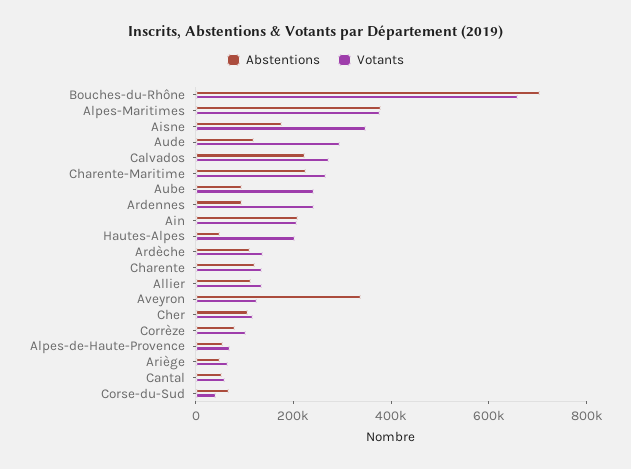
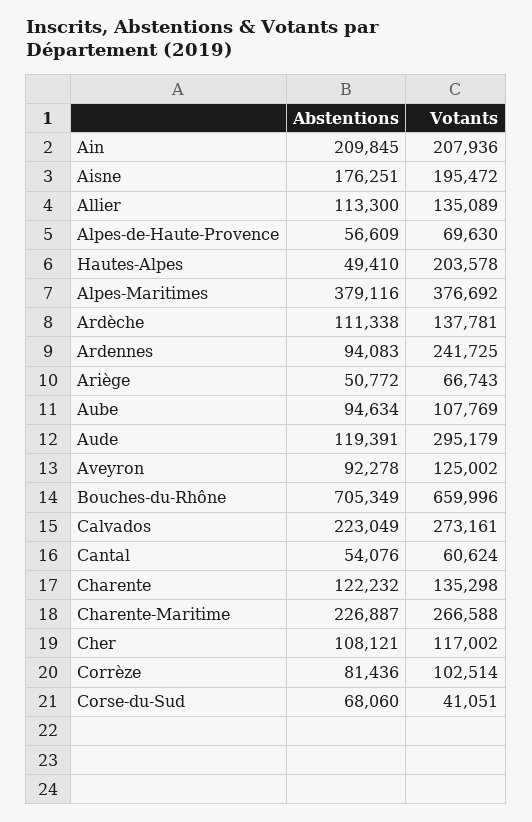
  {
    "Abstentions": {
      "Bouches-du-Rhône": 705349,
      "Alpes-Maritimes": 379116,
      "Aisne": 176251,
      "Aude": 119391,
      "Calvados": 223049,
      "Charente-Maritime": 226887,
      "Aube": 94634,
      "Ardennes": 94083,
      "Ain": 209845,
      "Hautes-Alpes": 49410,
      "Ardèche": 111338,
      "Charente": 122232,
      "Allier": 113300,
-     "Aveyron": 350000,
+     "Aveyron": 92278,
      "Cher": 108121,
      "Corrèze": 81436,
      "Alpes-de-Haute-Provence": 56609,
      "Ariège": 50772,
      "Cantal": 54076,
      "Corse-du-Sud": 68060
    },
    "Votants": {
      "Bouches-du-Rhône": 659996,
      "Alpes-Maritimes": 376692,
-     "Aisne": 350000,
+     "Aisne": 195472,
      "Aude": 295179,
      "Calvados": 273161,
      "Charente-Maritime": 266588,
-     "Aube": 250000,
+     "Aube": 107769,
      "Ardennes": 241725,
      "Ain": 207936,
      "Hautes-Alpes": 203578,
      "Ardèche": 137781,
      "Charente": 135298,
      "Allier": 135089,
      "Aveyron": 125002,
      "Cher": 117002,
      "Corrèze": 102514,
      "Alpes-de-Haute-Provence": 69630,
      "Ariège": 66743,
      "Cantal": 60624,
      "Corse-du-Sud": 41051
    }
  }

